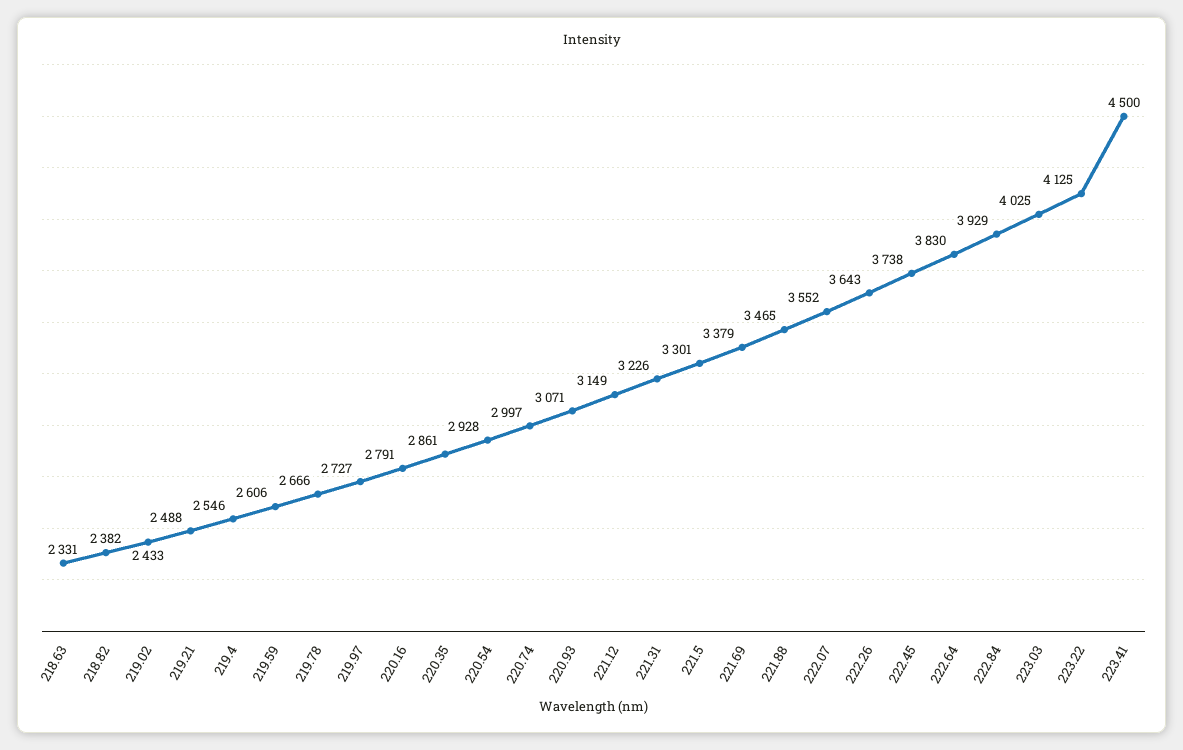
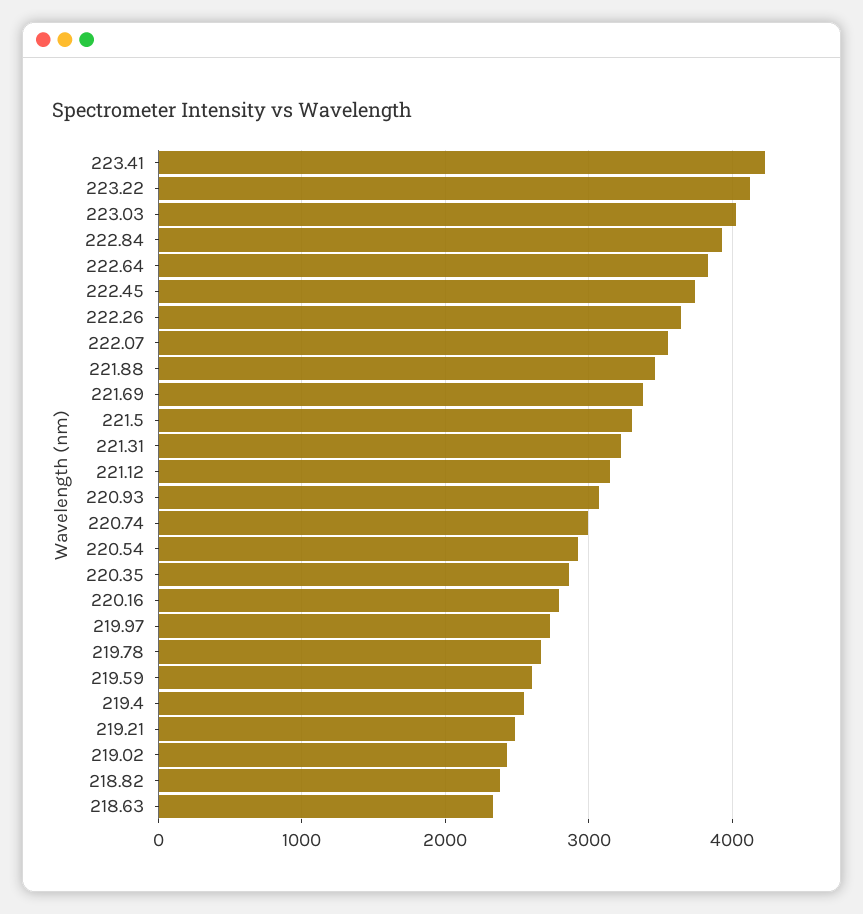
  {
    "218.63": 2331,
    "218.82": 2382,
    "219.02": 2433,
    "219.21": 2488,
    "219.4": 2546,
    "219.59": 2606,
    "219.78": 2666,
    "219.97": 2727,
    "220.16": 2791,
    "220.35": 2861,
    "220.54": 2928,
    "220.74": 2997,
    "220.93": 3071,
    "221.12": 3149,
    "221.31": 3226,
    "221.5": 3301,
    "221.69": 3379,
    "221.88": 3465,
    "222.07": 3552,
    "222.26": 3643,
    "222.45": 3738,
    "222.64": 3830,
    "222.84": 3929,
    "223.03": 4025,
    "223.22": 4125,
-   "223.41": 4500
+   "223.41": 4200
  }

